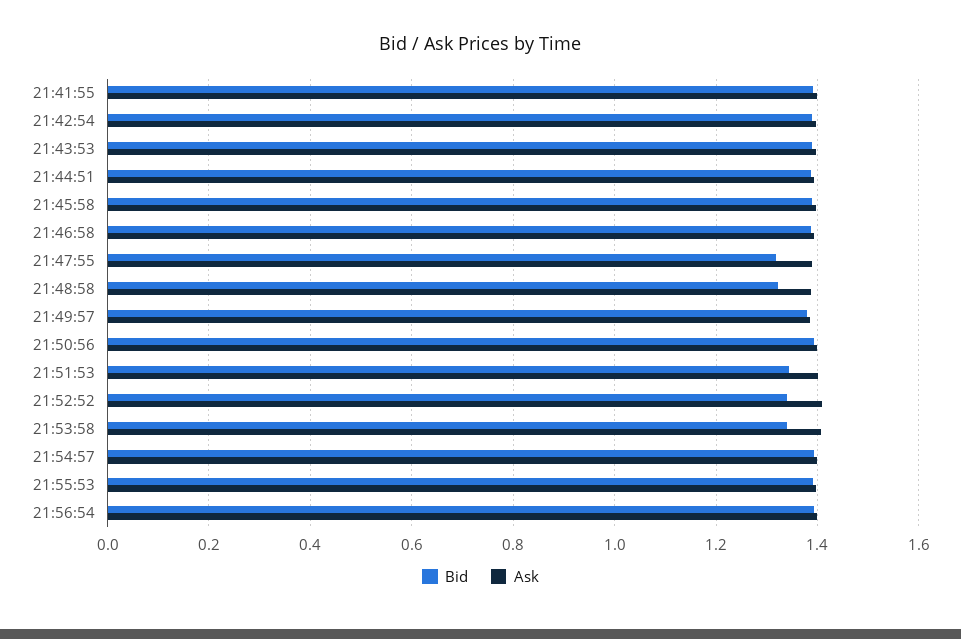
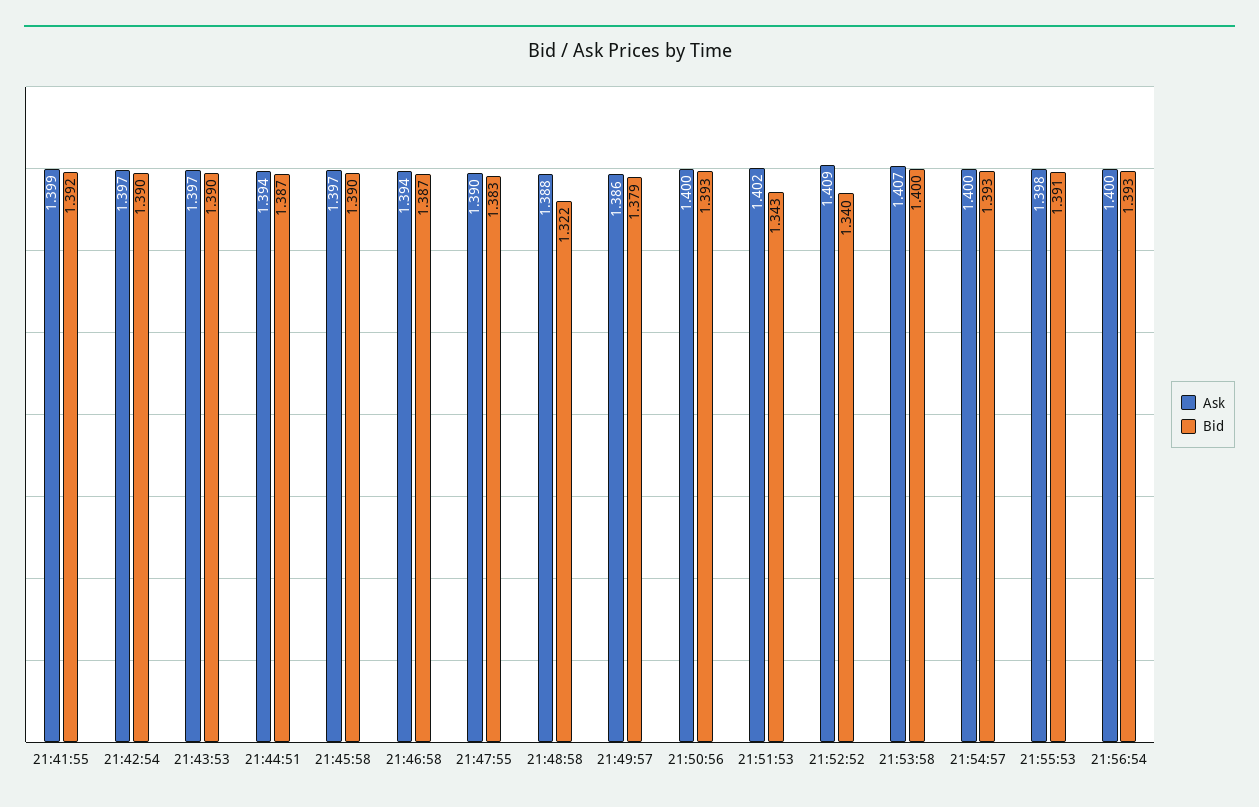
  {
    "Bid": {
      "21:41:55": 1.392,
      "21:42:54": 1.39,
      "21:43:53": 1.39,
      "21:44:51": 1.387,
      "21:45:58": 1.39,
      "21:46:58": 1.387,
-     "21:47:55": 1.32,
+     "21:47:55": 1.383,
      "21:48:58": 1.322,
      "21:49:57": 1.379,
      "21:50:56": 1.393,
      "21:51:53": 1.343,
      "21:52:52": 1.34,
-     "21:53:58": 1.34,
+     "21:53:58": 1.4,
      "21:54:57": 1.393,
      "21:55:53": 1.391,
      "21:56:54": 1.393
    },
    "Ask": {
      "21:41:55": 1.399,
      "21:42:54": 1.397,
      "21:43:53": 1.397,
      "21:44:51": 1.394,
      "21:45:58": 1.397,
      "21:46:58": 1.394,
      "21:47:55": 1.39,
      "21:48:58": 1.388,
      "21:49:57": 1.386,
      "21:50:56": 1.4,
      "21:51:53": 1.402,
      "21:52:52": 1.409,
      "21:53:58": 1.407,
      "21:54:57": 1.4,
      "21:55:53": 1.398,
      "21:56:54": 1.4
    }
  }

